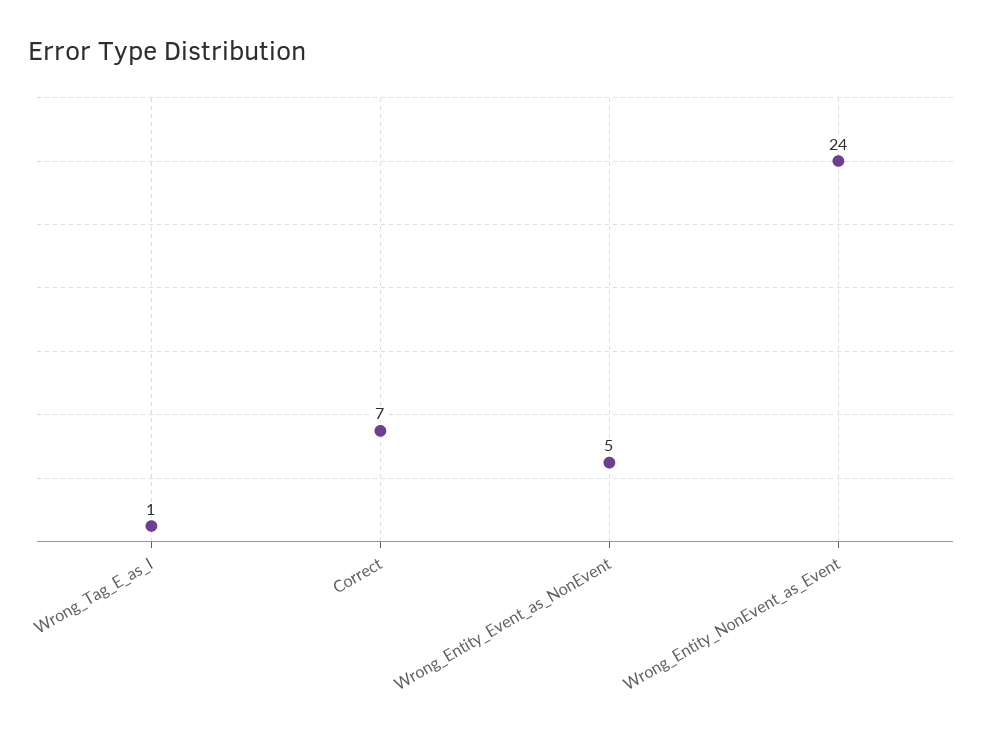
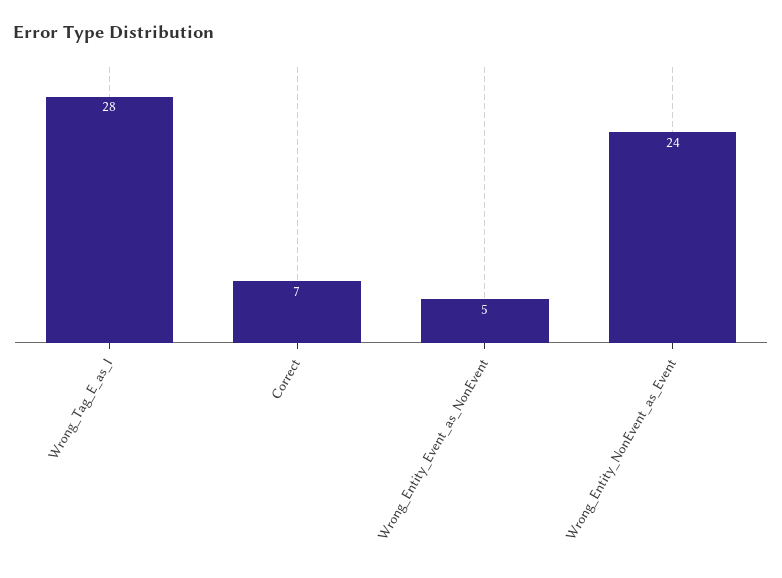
  {
-   "Wrong_Tag_E_as_I": 1,
+   "Wrong_Tag_E_as_I": 28,
    "Correct": 7,
    "Wrong_Entity_Event_as_NonEvent": 5,
    "Wrong_Entity_NonEvent_as_Event": 24
  }

